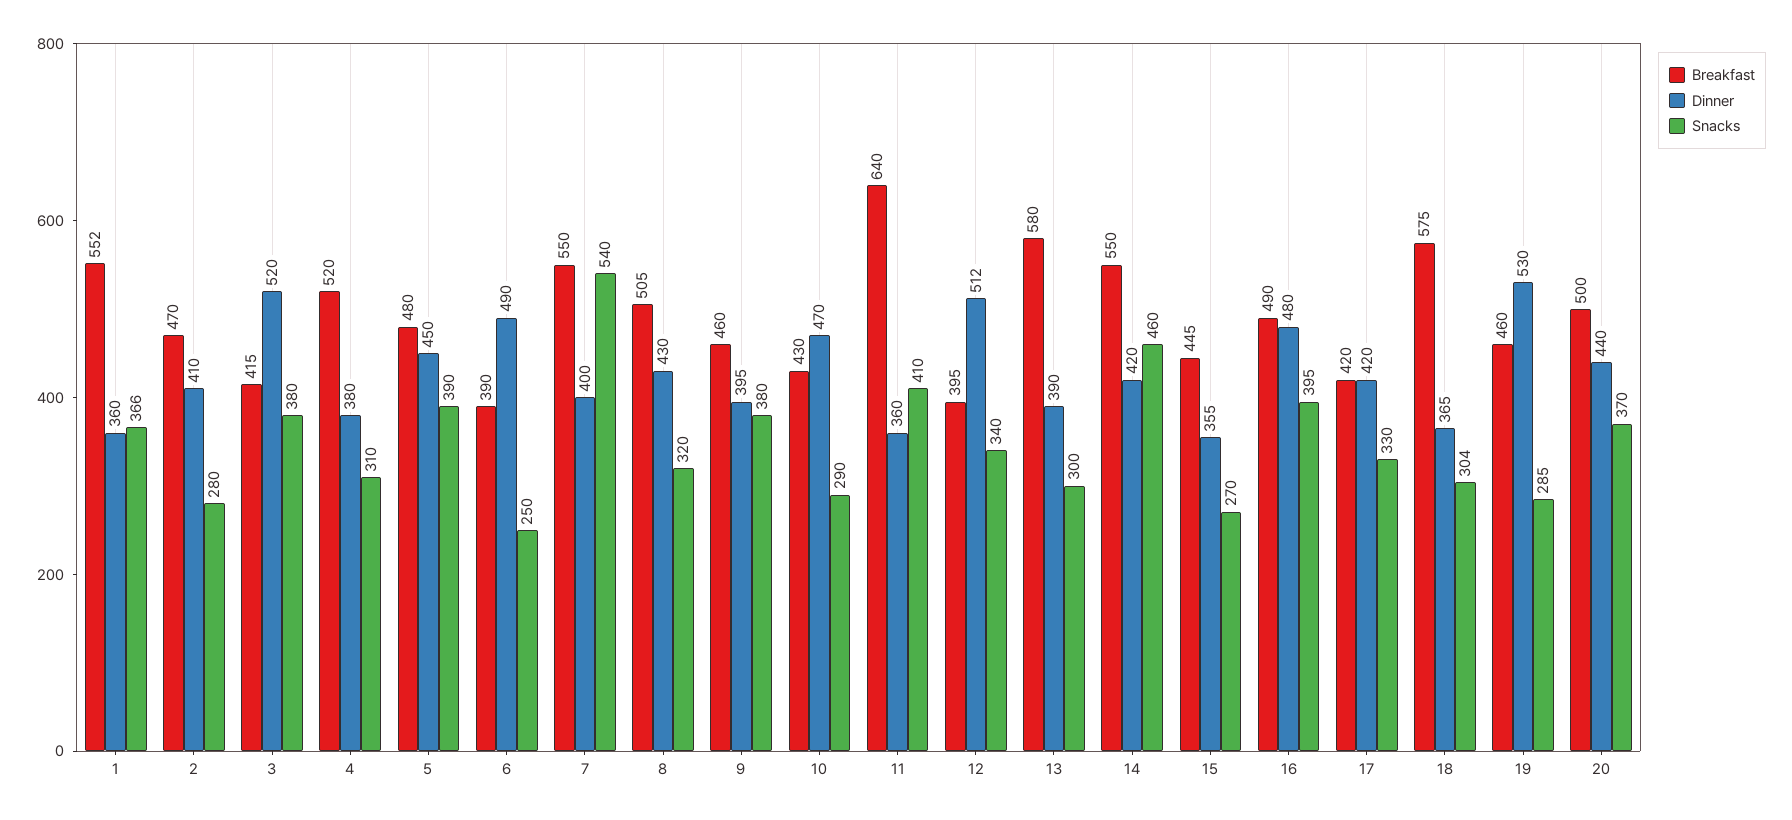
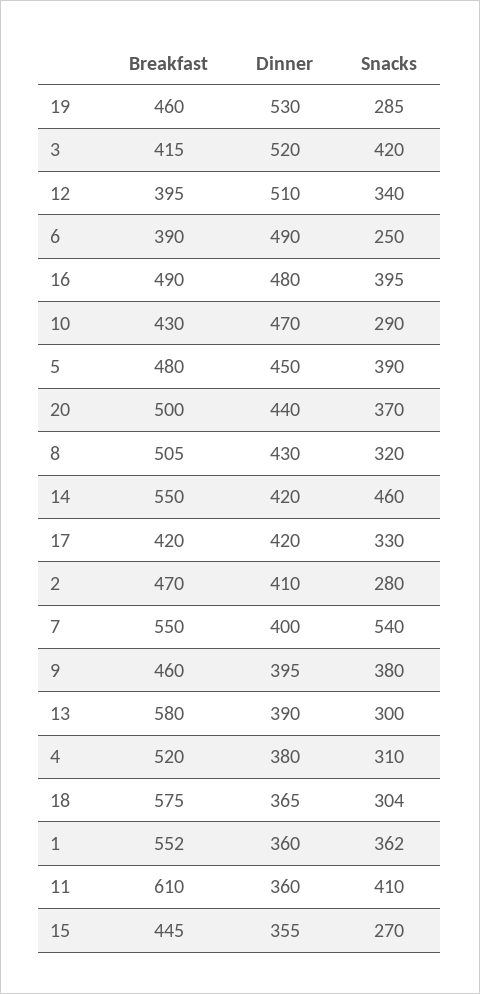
  {
    "Breakfast": {
      "1": 552,
      "2": 470,
      "3": 415,
      "4": 520,
      "5": 480,
      "6": 390,
      "7": 550,
      "8": 505,
      "9": 460,
      "10": 430,
-     "11": 640,
+     "11": 610,
      "12": 395,
      "13": 580,
      "14": 550,
      "15": 445,
      "16": 490,
      "17": 420,
      "18": 575,
      "19": 460,
      "20": 500
    },
    "Dinner": {
      "1": 360,
      "2": 410,
      "3": 520,
      "4": 380,
      "5": 450,
      "6": 490,
      "7": 400,
      "8": 430,
      "9": 395,
      "10": 470,
      "11": 360,
-     "12": 512,
+     "12": 510,
      "13": 390,
      "14": 420,
      "15": 355,
      "16": 480,
      "17": 420,
      "18": 365,
      "19": 530,
      "20": 440
    },
    "Snacks": {
-     "1": 366,
+     "1": 362,
      "2": 280,
-     "3": 380,
+     "3": 420,
      "4": 310,
      "5": 390,
      "6": 250,
      "7": 540,
      "8": 320,
      "9": 380,
      "10": 290,
      "11": 410,
      "12": 340,
      "13": 300,
      "14": 460,
      "15": 270,
      "16": 395,
      "17": 330,
      "18": 304,
      "19": 285,
      "20": 370
    }
  }

